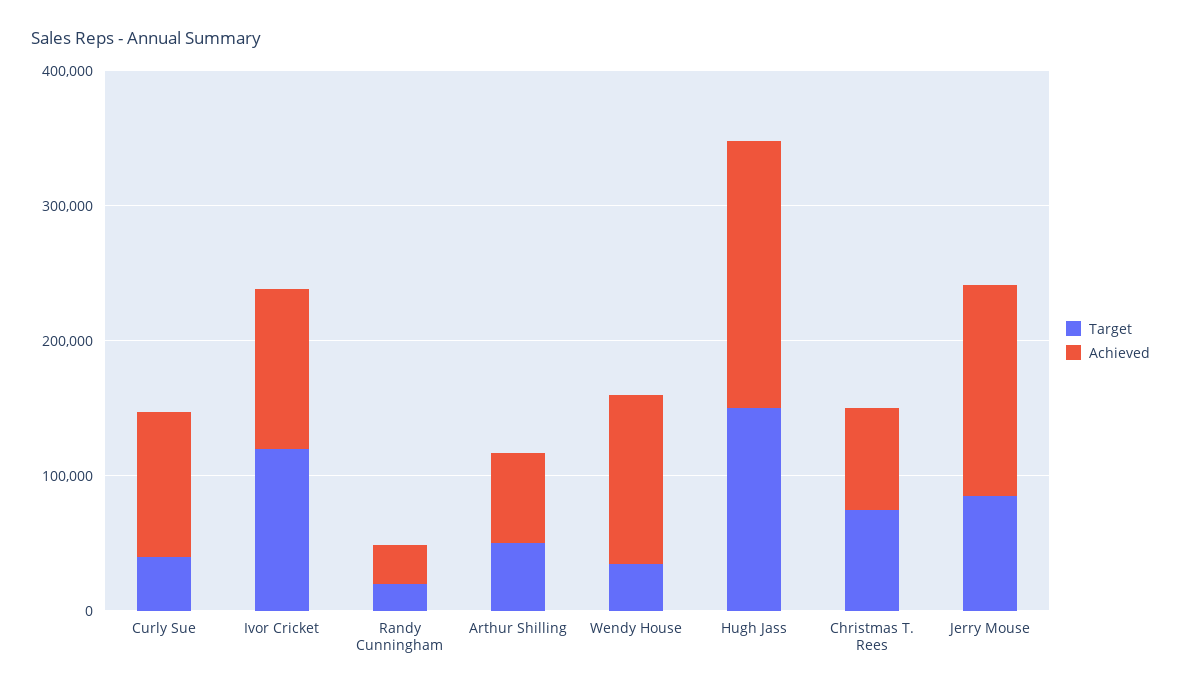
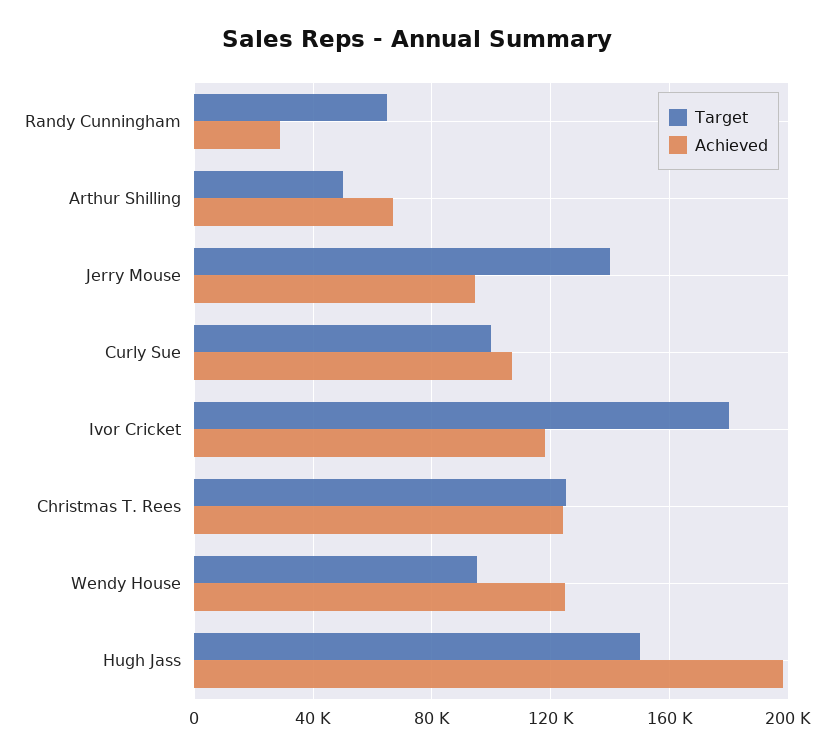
  {
    "Target": {
-     "Curly Sue": 40000,
+     "Curly Sue": 100000,
-     "Ivor Cricket": 120000,
+     "Ivor Cricket": 180000,
-     "Randy Cunningham": 20000,
+     "Randy Cunningham": 65000,
      "Arthur Shilling": 50000,
-     "Wendy House": 40000,
+     "Wendy House": 95000,
      "Hugh Jass": 150000,
-     "Christmas T. Rees": 80000,
+     "Christmas T. Rees": 125000,
-     "Jerry Mouse": 80000
+     "Jerry Mouse": 140000
    },
    "Achieved": {
      "Curly Sue": 105000,
      "Ivor Cricket": 120000,
      "Randy Cunningham": 30000,
      "Arthur Shilling": 65000,
      "Wendy House": 125000,
      "Hugh Jass": 200000,
-     "Christmas T. Rees": 80000,
+     "Christmas T. Rees": 125000,
-     "Jerry Mouse": 160000
+     "Jerry Mouse": 95000
    }
  }

